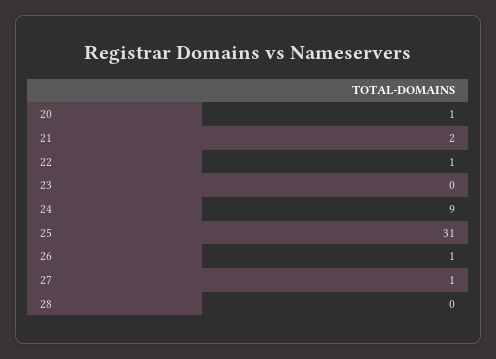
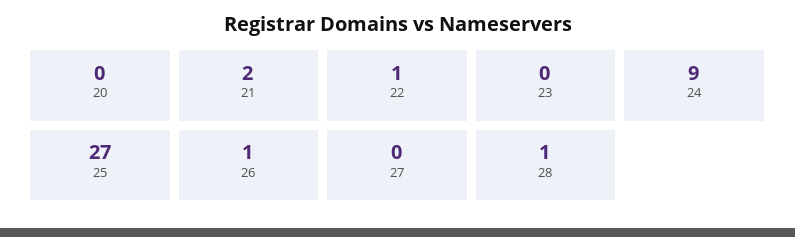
  {
-   "20": 1,
+   "20": 0,
    "21": 2,
    "22": 1,
    "23": 0,
    "24": 9,
-   "25": 31,
+   "25": 27,
    "26": 1,
-   "27": 1,
+   "27": 0,
-   "28": 0
+   "28": 1
  }

